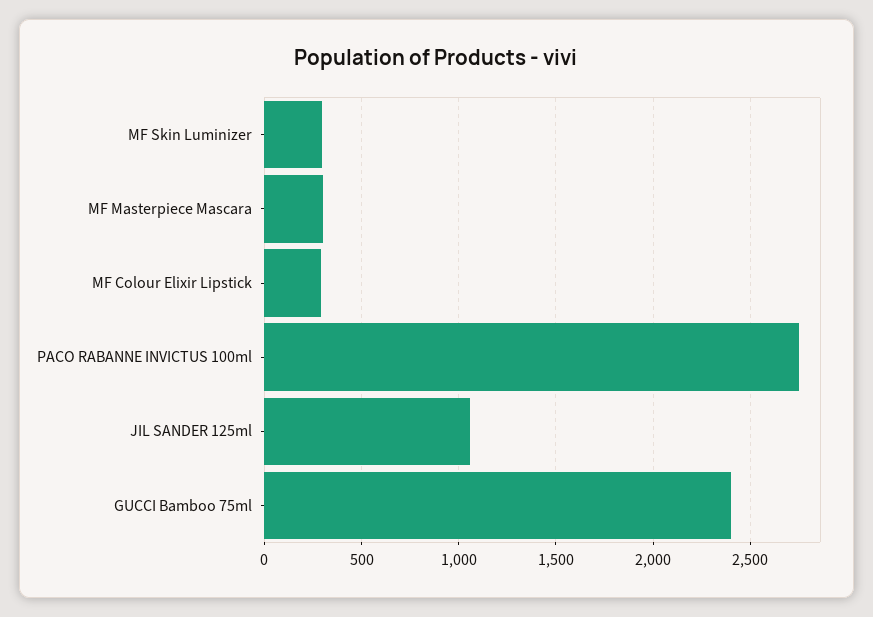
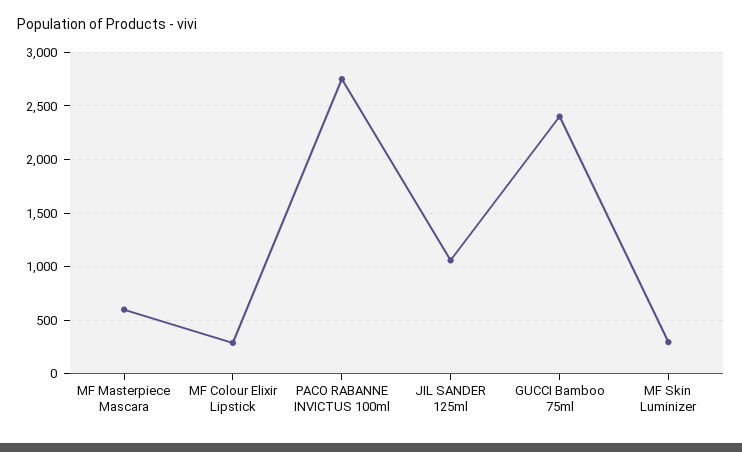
  {
    "MF Skin Luminizer": 300,
-   "MF Masterpiece Mascara": 300,
+   "MF Masterpiece Mascara": 600,
    "MF Colour Elixir Lipstick": 300,
    "PACO RABANNE INVICTUS 100ml": 2750,
    "JIL SANDER 125ml": 1050,
    "GUCCI Bamboo 75ml": 2400
  }

